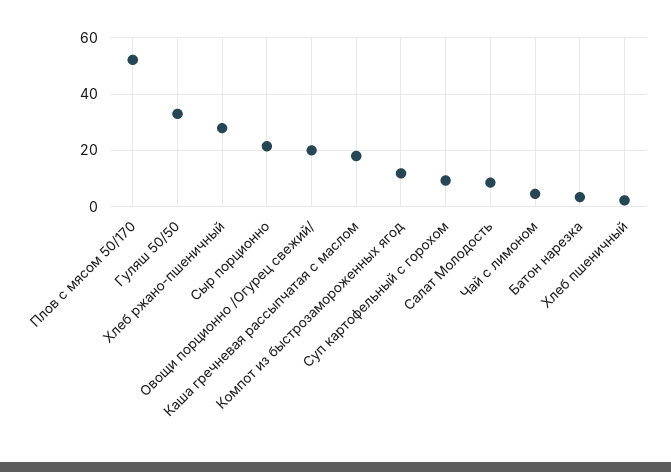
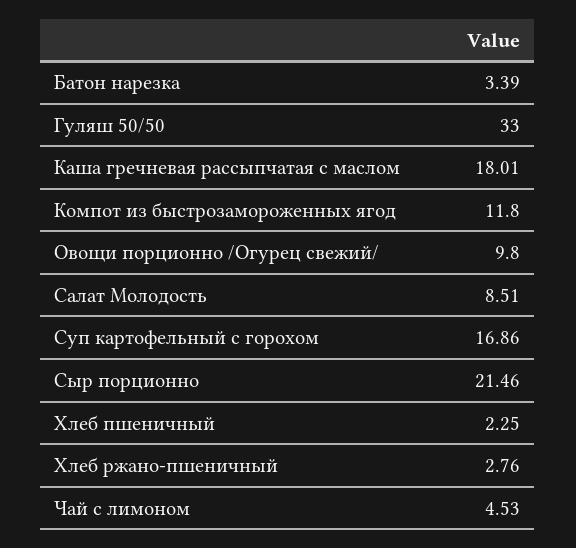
  {
-   "Плов с мясом 50/170": 52.5,
    "Гуляш 50/50": 33,
-   "Хлеб ржано-пшеничный": 27.5,
+   "Хлеб ржано-пшеничный": 2.76,
    "Сыр порционно": 21.46,
-   "Овощи порционно /Огурец свежий/": 20,
+   "Овощи порционно /Огурец свежий/": 9.8,
    "Каша гречневая рассыпчатая с маслом": 18.01,
    "Компот из быстрозамороженных ягод": 11.8,
-   "Суп картофельный с горохом": 10,
+   "Суп картофельный с горохом": 16.86,
    "Салат Молодость": 8.51,
    "Чай с лимоном": 4.53,
    "Батон нарезка": 3.39,
    "Хлеб пшеничный": 2.25
  }

